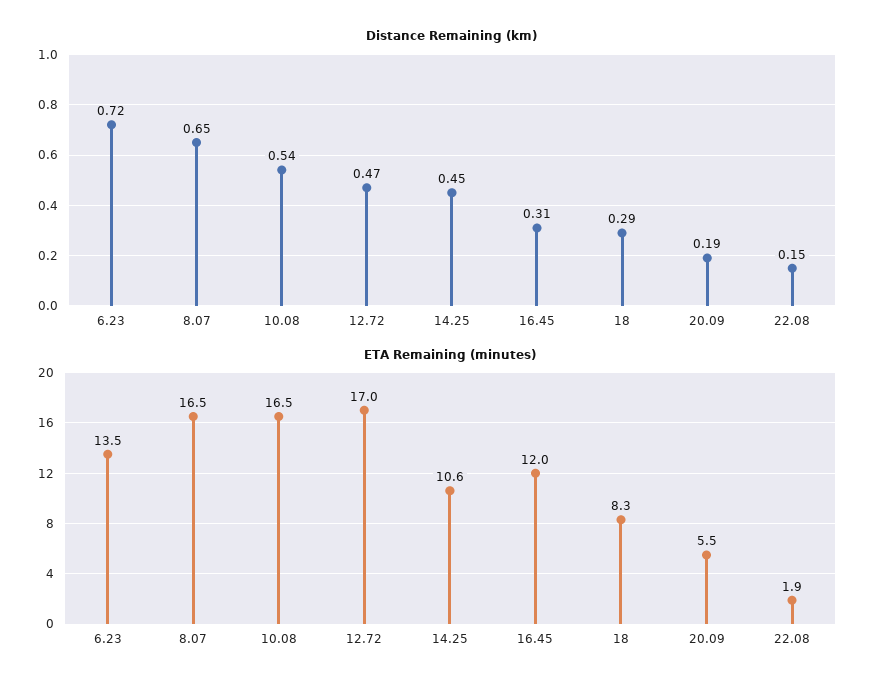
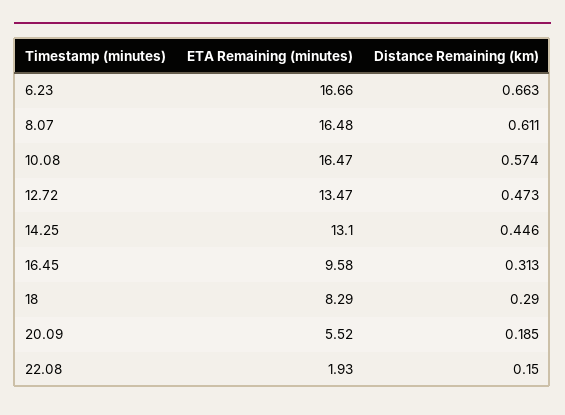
  {
    "Distance Remaining (km)": {
-     "6.23": 0.72,
+     "6.23": 0.663,
-     "8.07": 0.65,
+     "8.07": 0.611,
-     "10.08": 0.54,
+     "10.08": 0.574,
      "12.72": 0.473,
      "14.25": 0.446,
      "16.45": 0.313,
      "18": 0.29,
      "20.09": 0.185,
      "22.08": 0.15
    },
    "ETA Remaining (minutes)": {
-     "6.23": 13.5,
+     "6.23": 16.66,
      "8.07": 16.48,
      "10.08": 16.47,
-     "12.72": 17,
+     "12.72": 13.47,
-     "14.25": 10.6,
+     "14.25": 13.1,
-     "16.45": 12,
+     "16.45": 9.58,
      "18": 8.29,
      "20.09": 5.52,
      "22.08": 1.93
    }
  }

